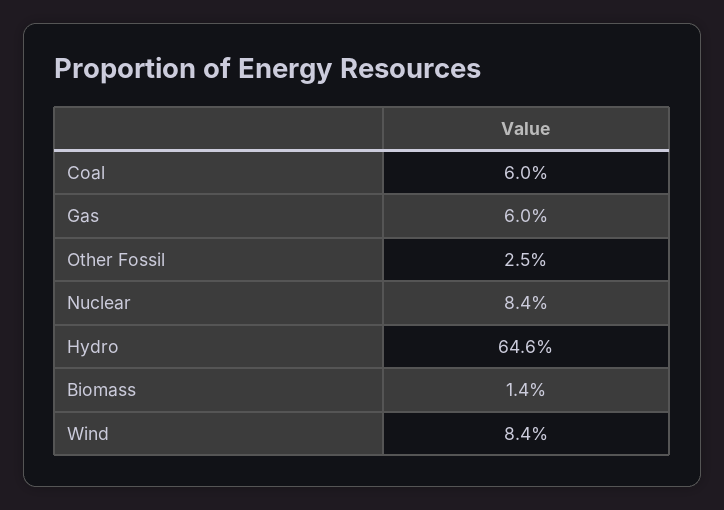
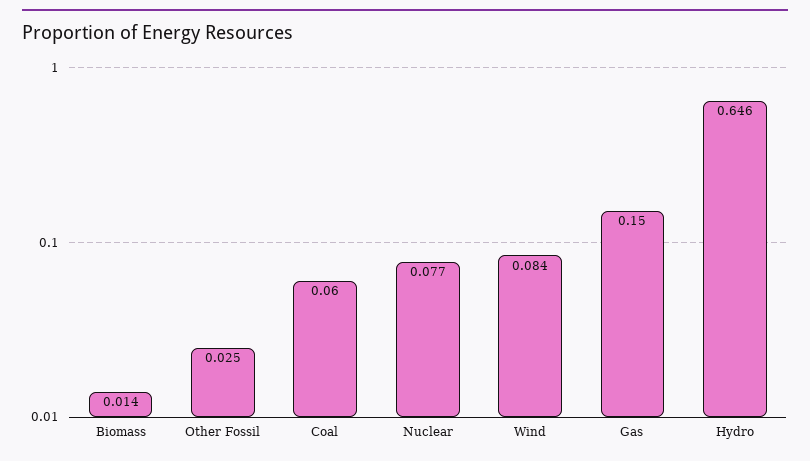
  {
    "Coal": 0.06,
-   "Gas": 0.06,
+   "Gas": 0.15,
    "Other Fossil": 0.025,
-   "Nuclear": 0.084,
+   "Nuclear": 0.077,
    "Hydro": 0.646,
    "Biomass": 0.014,
    "Wind": 0.084
  }

